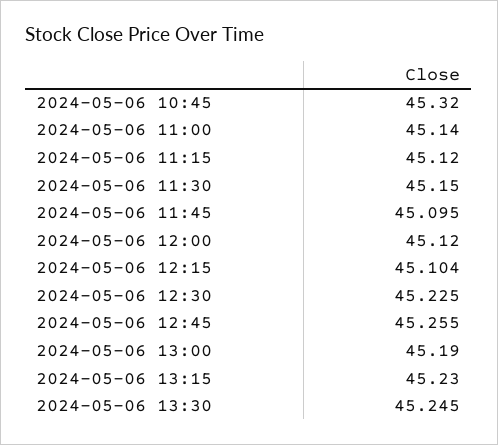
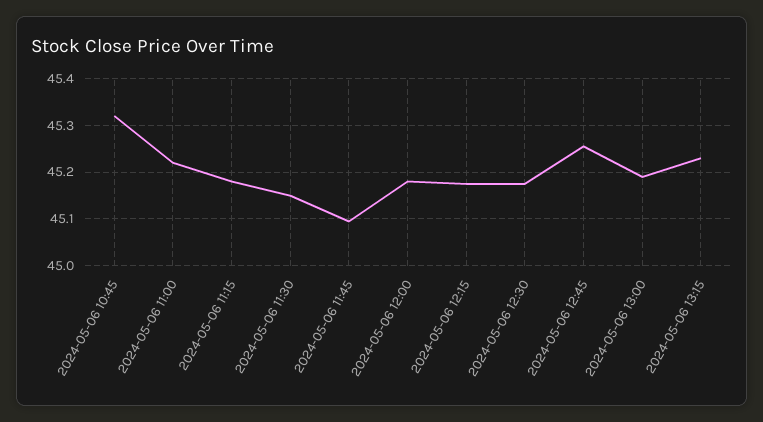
  {
    "2024-05-06 10:45": 45.32,
-   "2024-05-06 11:00": 45.14,
+   "2024-05-06 11:00": 45.22,
-   "2024-05-06 11:15": 45.12,
+   "2024-05-06 11:15": 45.18,
    "2024-05-06 11:30": 45.15,
    "2024-05-06 11:45": 45.095,
-   "2024-05-06 12:00": 45.12,
+   "2024-05-06 12:00": 45.18,
-   "2024-05-06 12:15": 45.104,
+   "2024-05-06 12:15": 45.18,
-   "2024-05-06 12:30": 45.225,
+   "2024-05-06 12:30": 45.18,
    "2024-05-06 12:45": 45.255,
    "2024-05-06 13:00": 45.19,
-   "2024-05-06 13:15": 45.23,
+   "2024-05-06 13:15": 45.23
-   "2024-05-06 13:30": 45.245
  }

